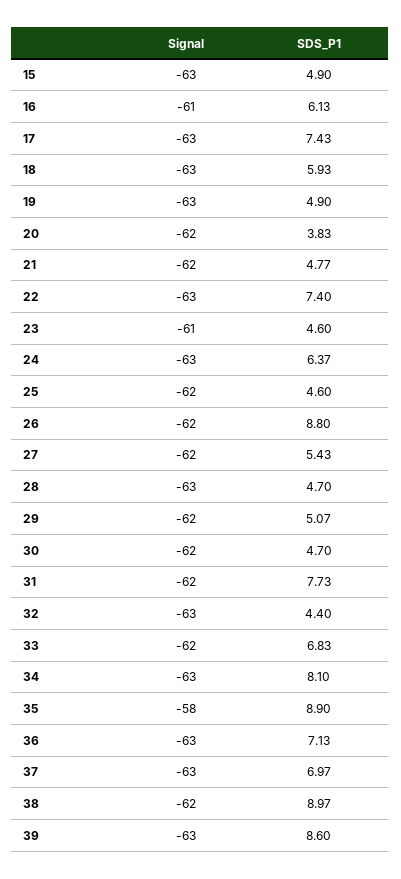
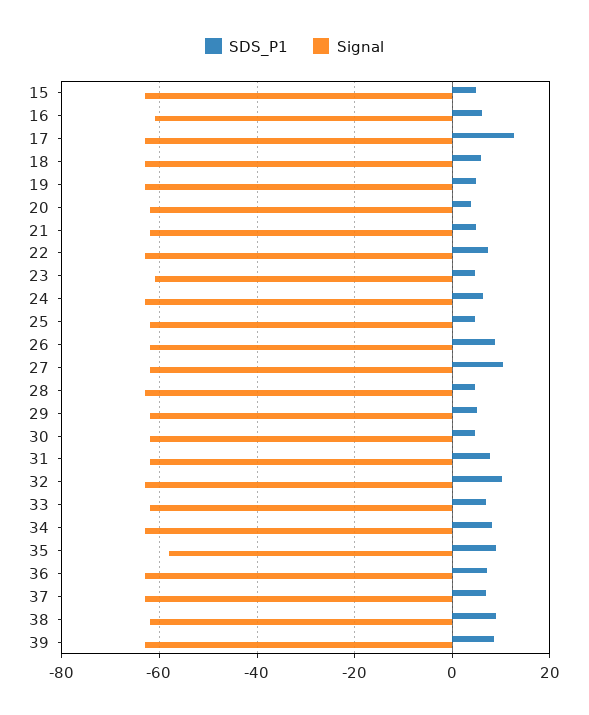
  {
    "Signal": {
      "15": -63,
      "16": -61,
      "17": -63,
      "18": -63,
      "19": -63,
      "20": -62,
      "21": -62,
      "22": -63,
      "23": -61,
      "24": -63,
      "25": -62,
      "26": -62,
      "27": -62,
      "28": -63,
      "29": -62,
      "30": -62,
      "31": -62,
      "32": -63,
      "33": -62,
      "34": -63,
      "35": -58,
      "36": -63,
      "37": -63,
      "38": -62,
      "39": -63
    },
    "SDS_P1": {
      "15": 4.9,
      "16": 6.13,
-     "17": 7.43,
+     "17": 12,
      "18": 5.93,
      "19": 4.9,
      "20": 3.83,
      "21": 4.77,
      "22": 7.4,
      "23": 4.6,
      "24": 6.37,
      "25": 4.6,
      "26": 8.8,
-     "27": 5.43,
+     "27": 10,
      "28": 4.7,
      "29": 5.07,
      "30": 4.7,
      "31": 7.73,
-     "32": 4.4,
+     "32": 10,
      "33": 6.83,
      "34": 8.1,
      "35": 8.9,
      "36": 7.13,
      "37": 6.97,
      "38": 8.97,
      "39": 8.6
    }
  }

